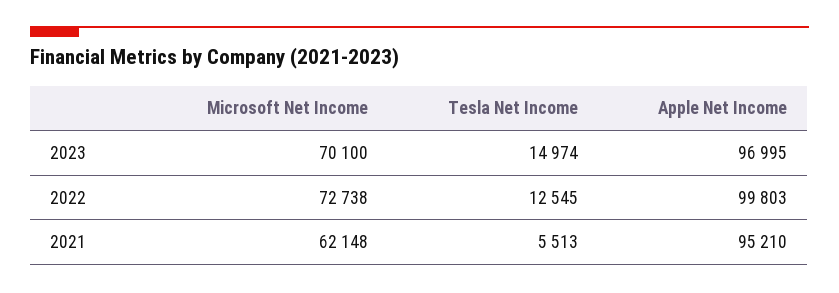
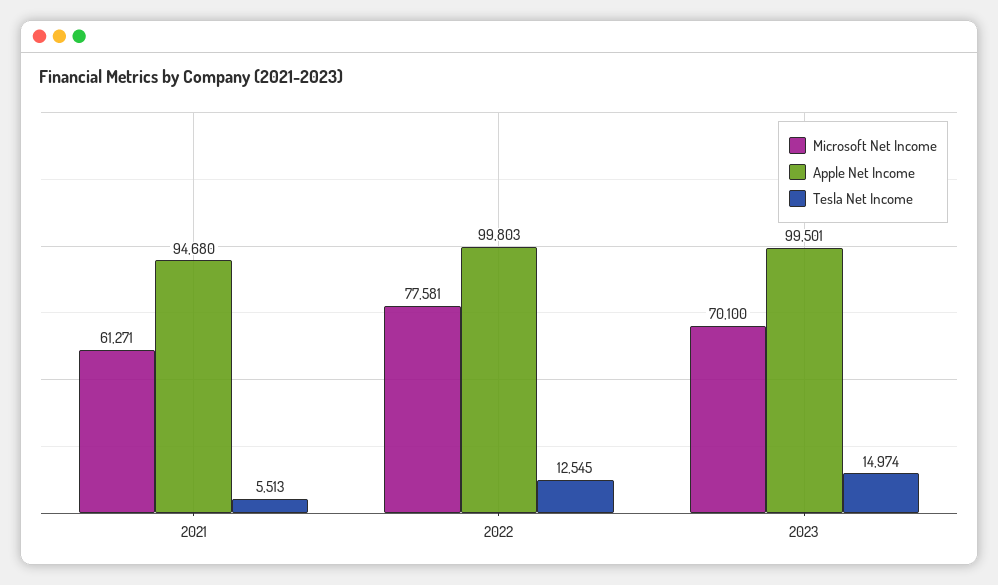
  {
    "Microsoft Net Income": {
      "2023": 70100,
-     "2022": 72738,
+     "2022": 77581,
-     "2021": 62148
+     "2021": 61271
    },
    "Tesla Net Income": {
      "2023": 14974,
      "2022": 12545,
      "2021": 5513
    },
    "Apple Net Income": {
-     "2023": 96995,
+     "2023": 99501,
      "2022": 99803,
-     "2021": 95210
+     "2021": 94680
    }
  }

